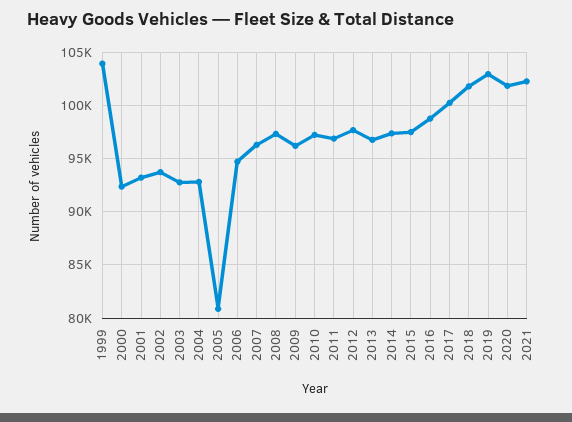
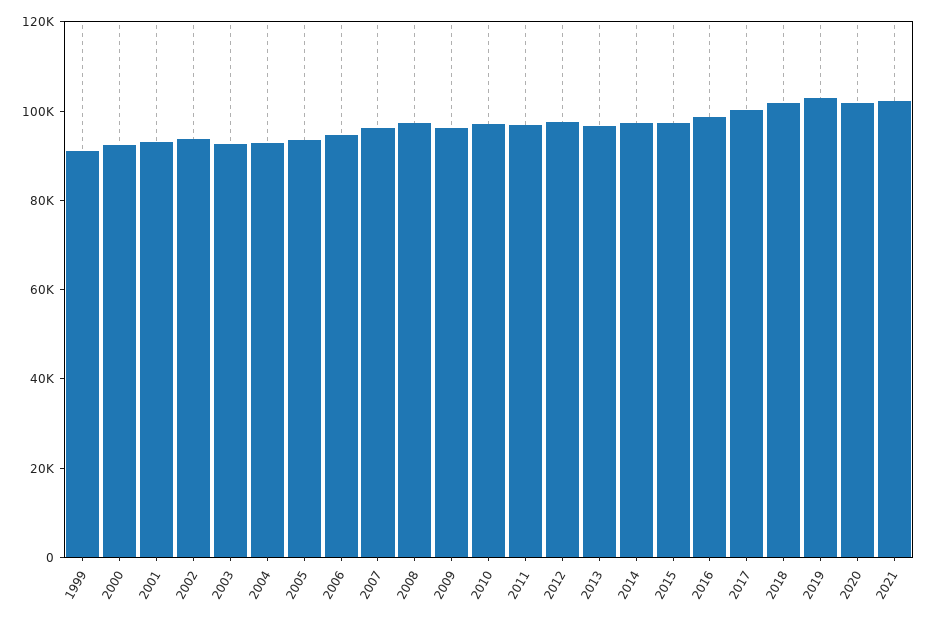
  {
-   "1999": 104000,
+   "1999": 90000,
    "2000": 92000,
    "2001": 93000,
    "2002": 94000,
    "2003": 93000,
    "2004": 93000,
-   "2005": 81000,
+   "2005": 95000,
    "2006": 95000,
    "2007": 96000,
    "2008": 97000,
    "2009": 96000,
    "2010": 97000,
    "2011": 97000,
    "2012": 98000,
    "2013": 97000,
    "2014": 97000,
    "2015": 97000,
    "2016": 99000,
    "2017": 100000,
    "2018": 102000,
    "2019": 103000,
    "2020": 102000,
    "2021": 102000
  }

